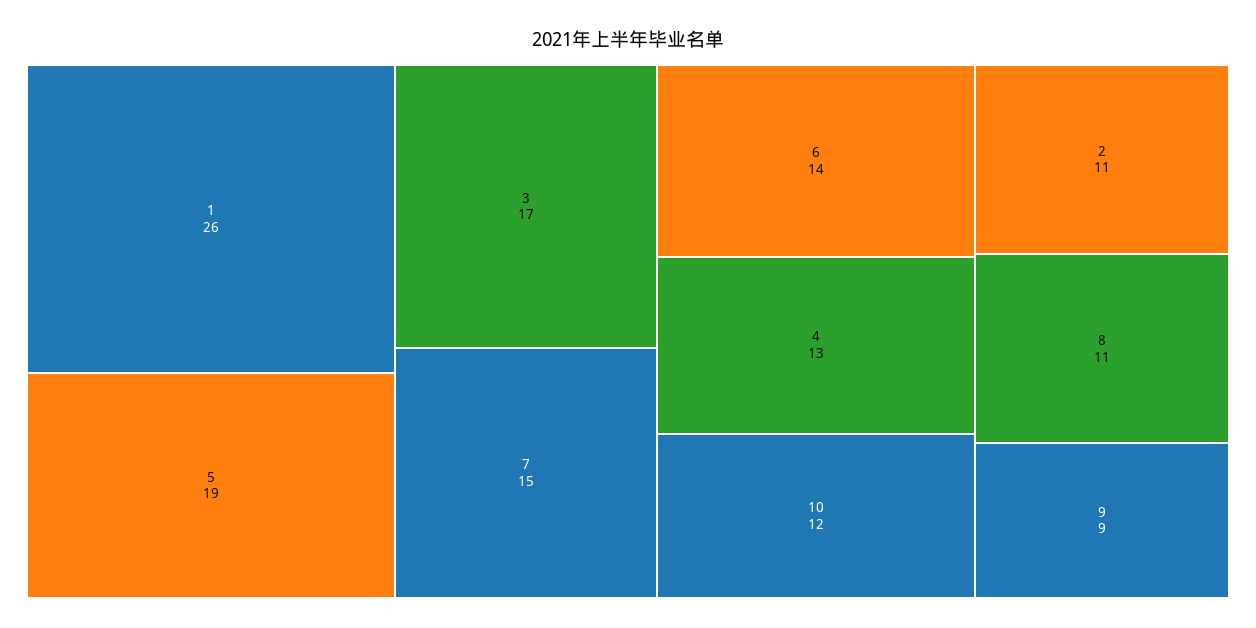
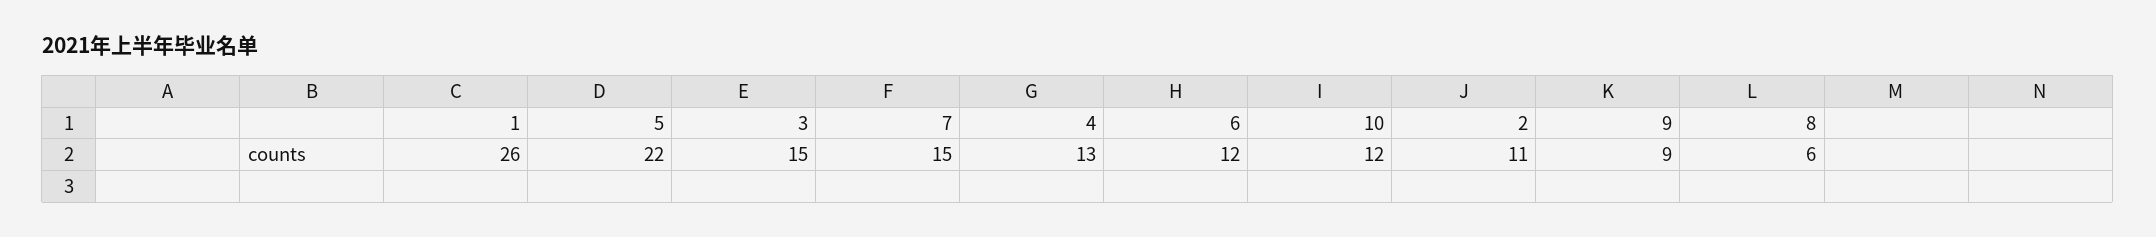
  {
    "1": 26,
-   "5": 19,
+   "5": 22,
-   "3": 17,
+   "3": 15,
    "7": 15,
-   "6": 14,
+   "6": 12,
    "4": 13,
    "10": 12,
    "2": 11,
-   "8": 11,
+   "8": 6,
    "9": 9
  }

